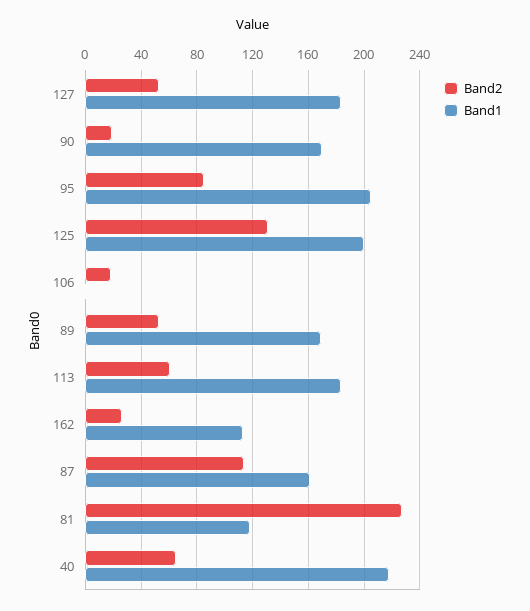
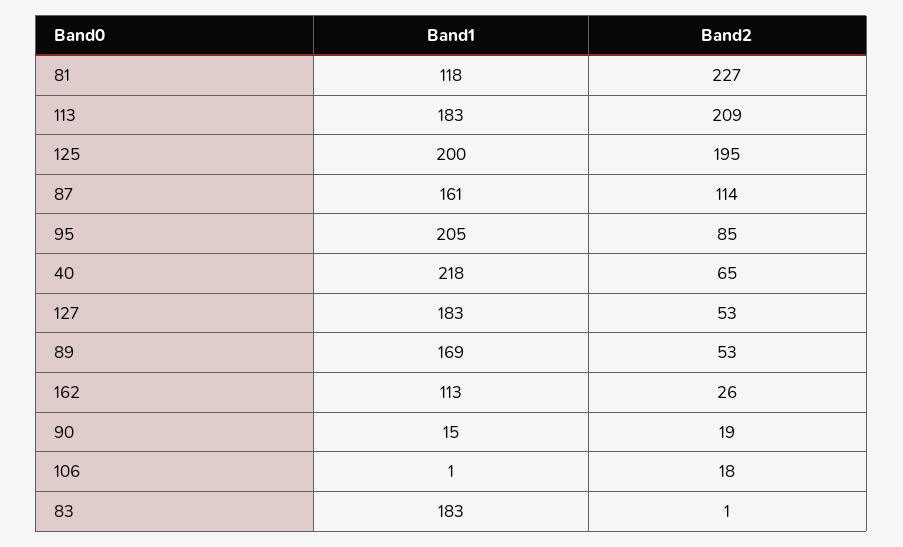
  {
    "Band2": {
      "127": 53,
      "90": 19,
      "95": 85,
-     "125": 130,
+     "125": 195,
      "106": 18,
      "89": 53,
-     "113": 60,
+     "113": 209,
      "162": 26,
      "87": 114,
      "81": 227,
-     "40": 65
+     "40": 65,
+     "83": 1
    },
    "Band1": {
      "127": 183,
-     "90": 170,
+     "90": 15,
      "95": 205,
      "125": 200,
      "106": 1,
      "89": 169,
      "113": 183,
      "162": 113,
      "87": 161,
      "81": 118,
-     "40": 218
+     "40": 218,
+     "83": 183
    }
  }

